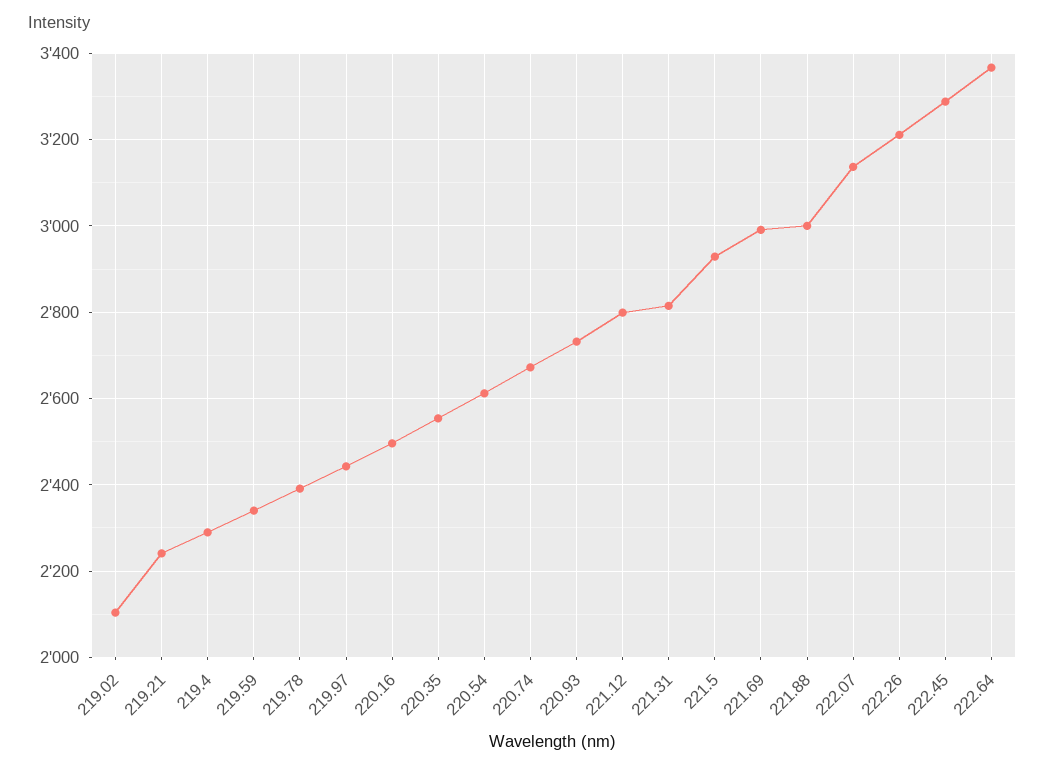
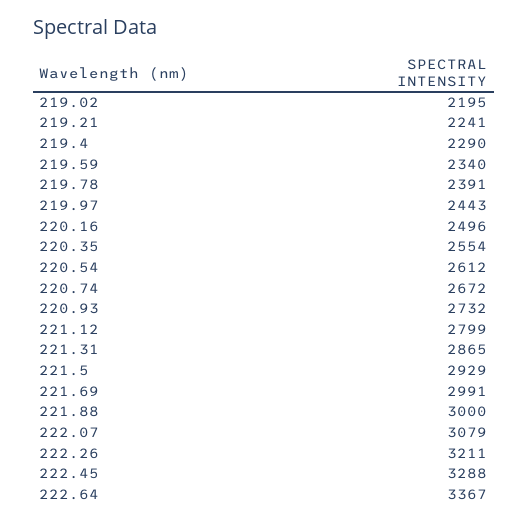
  {
-   "219.02": 2100,
+   "219.02": 2195,
    "219.21": 2241,
    "219.4": 2290,
    "219.59": 2340,
    "219.78": 2391,
    "219.97": 2443,
    "220.16": 2496,
    "220.35": 2554,
    "220.54": 2612,
    "220.74": 2672,
    "220.93": 2732,
    "221.12": 2799,
-   "221.31": 2820,
+   "221.31": 2865,
    "221.5": 2929,
    "221.69": 2991,
    "221.88": 3000,
-   "222.07": 3140,
+   "222.07": 3079,
    "222.26": 3211,
    "222.45": 3288,
    "222.64": 3367
  }

